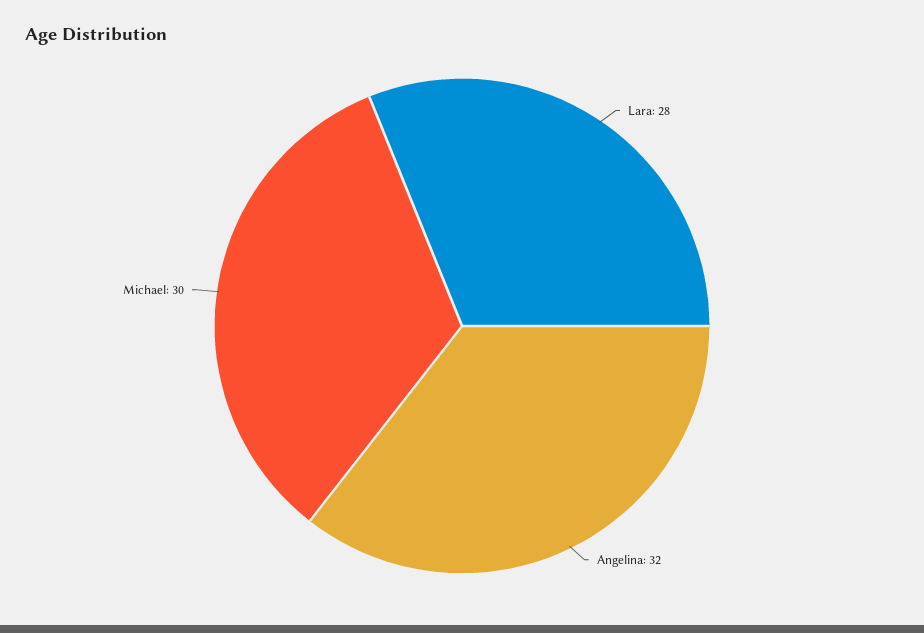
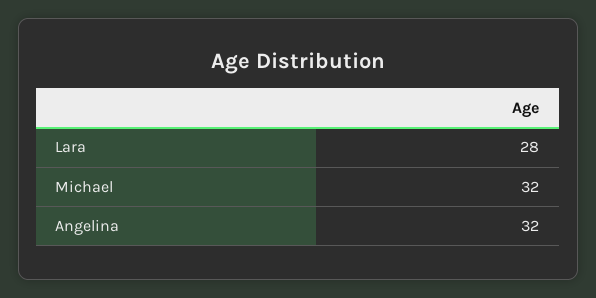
  {
    "Lara": 28,
    "Angelina": 32,
-   "Michael": 30
+   "Michael": 32
  }

